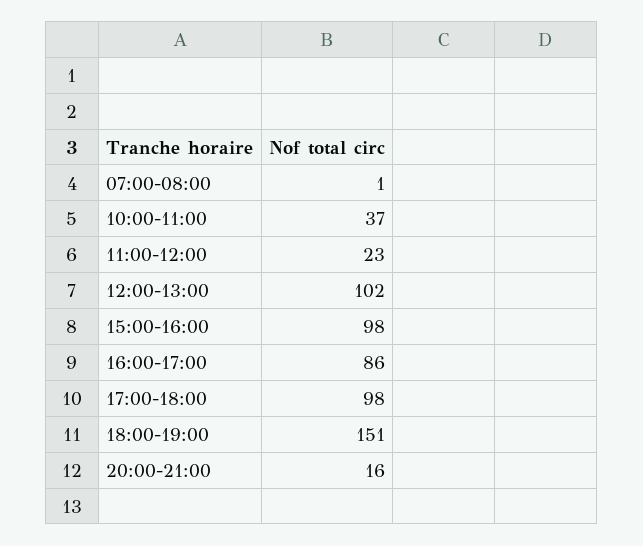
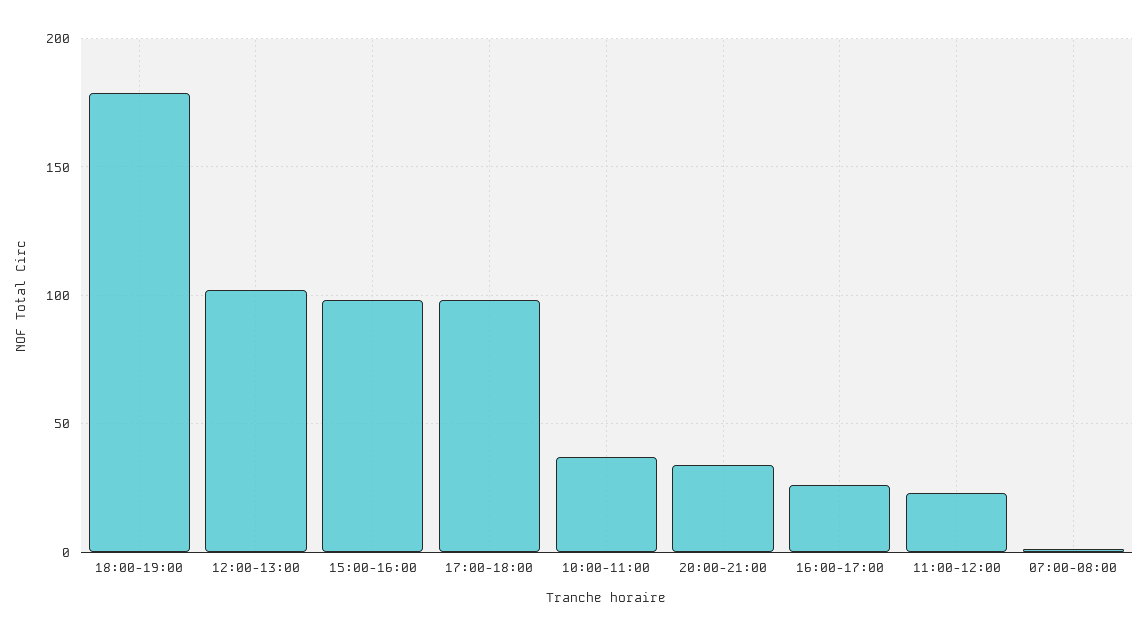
  {
    "07:00-08:00": 1,
    "10:00-11:00": 37,
    "11:00-12:00": 23,
    "12:00-13:00": 102,
    "15:00-16:00": 98,
-   "16:00-17:00": 86,
+   "16:00-17:00": 25,
    "17:00-18:00": 98,
-   "18:00-19:00": 151,
+   "18:00-19:00": 180,
-   "20:00-21:00": 16
+   "20:00-21:00": 35
  }

